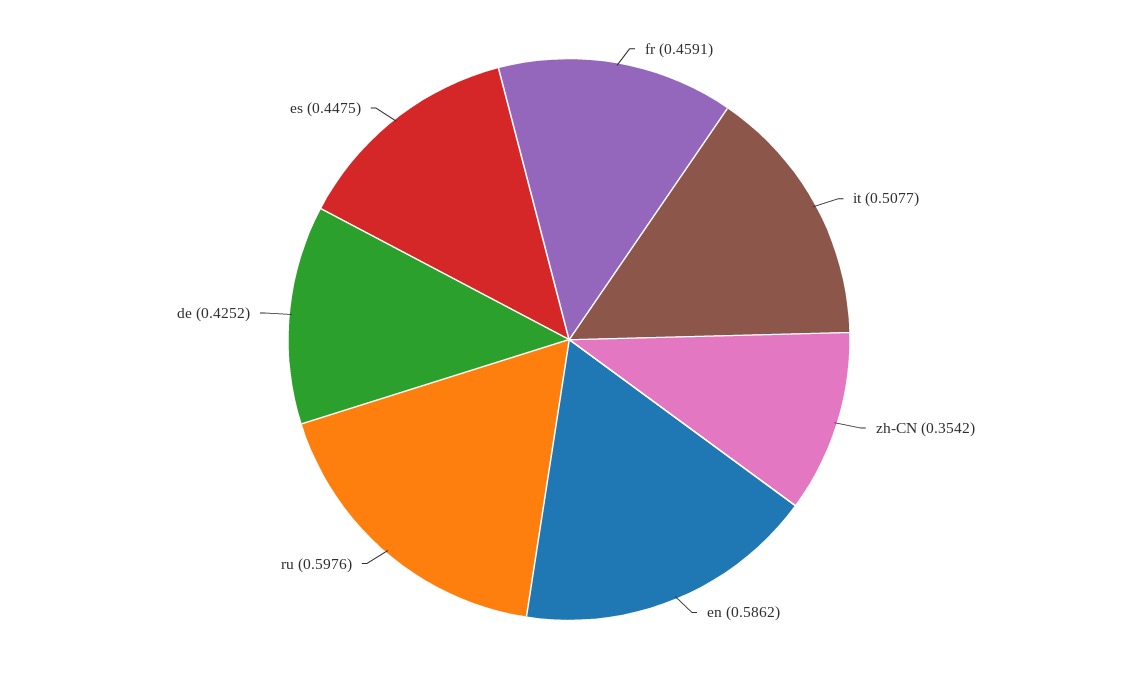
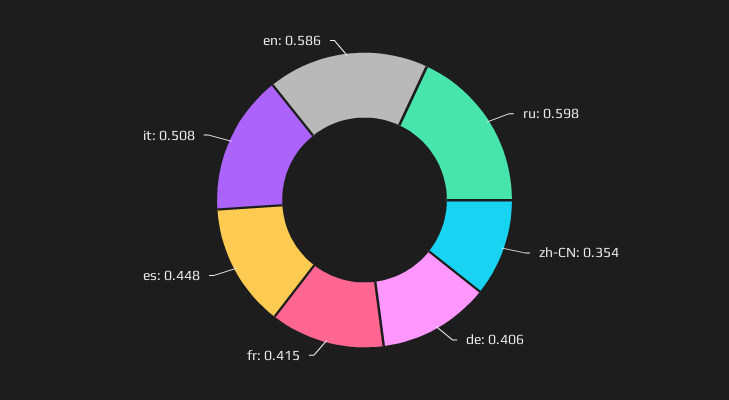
  {
-   "fr": 0.4591,
+   "fr": 0.415,
    "it": 0.5077,
    "zh-CN": 0.3542,
    "en": 0.5862,
    "ru": 0.5976,
-   "de": 0.4252,
+   "de": 0.406,
    "es": 0.4475
  }

